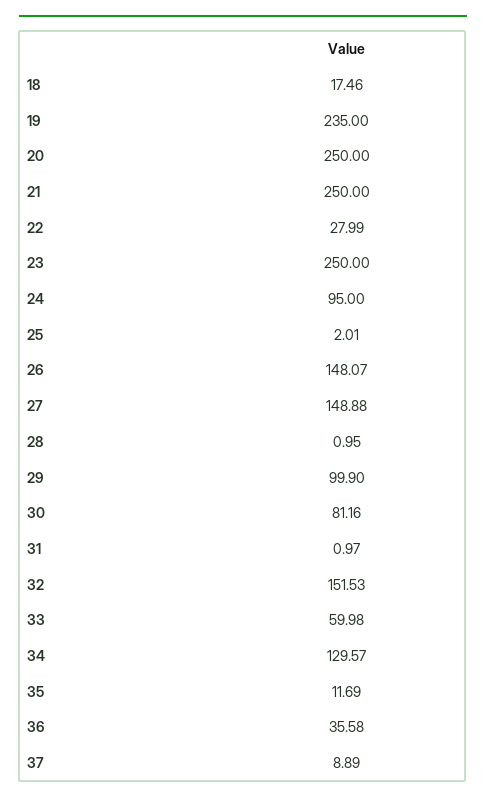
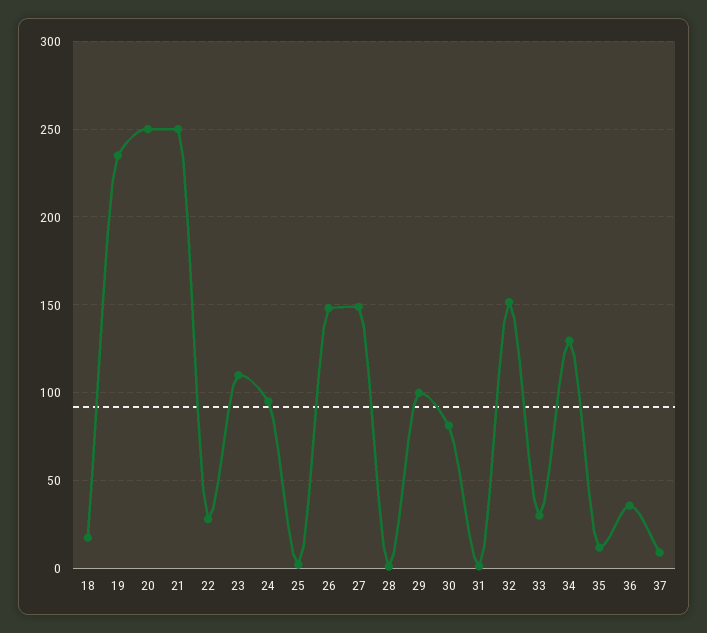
  {
    "18": 17.46,
    "19": 235,
    "20": 250,
    "21": 250,
    "22": 27.99,
-   "23": 250,
+   "23": 110,
    "24": 95,
    "25": 2.01,
    "26": 148.07,
    "27": 148.88,
    "28": 0.95,
    "29": 99.9,
    "30": 81.16,
    "31": 0.97,
    "32": 151.53,
-   "33": 59.98,
+   "33": 30,
    "34": 129.57,
    "35": 11.69,
    "36": 35.58,
    "37": 8.89
  }

